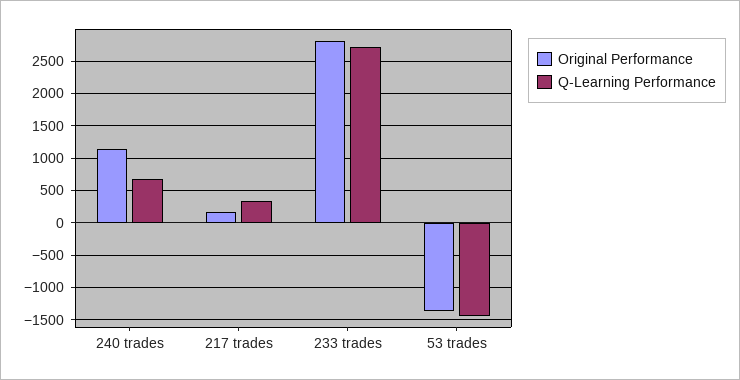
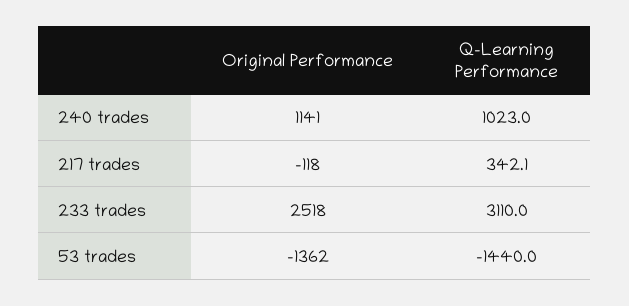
  {
    "Original Performance": {
      "240 trades": 1141,
-     "217 trades": 200,
+     "217 trades": -118,
-     "233 trades": 2800,
+     "233 trades": 2518,
      "53 trades": -1362
    },
    "Q-Learning Performance": {
-     "240 trades": 700,
+     "240 trades": 1023,
      "217 trades": 342.1,
-     "233 trades": 2700,
+     "233 trades": 3110,
      "53 trades": -1440
    }
  }

